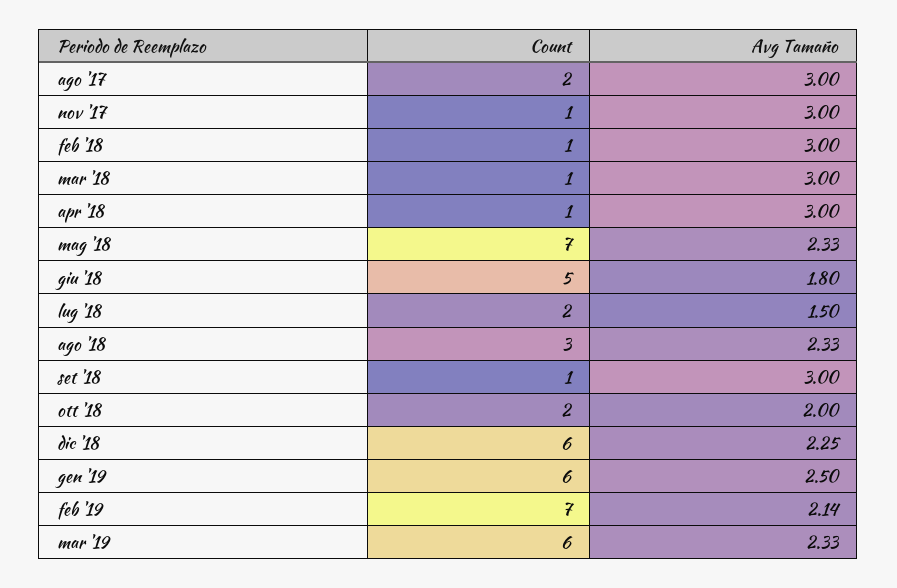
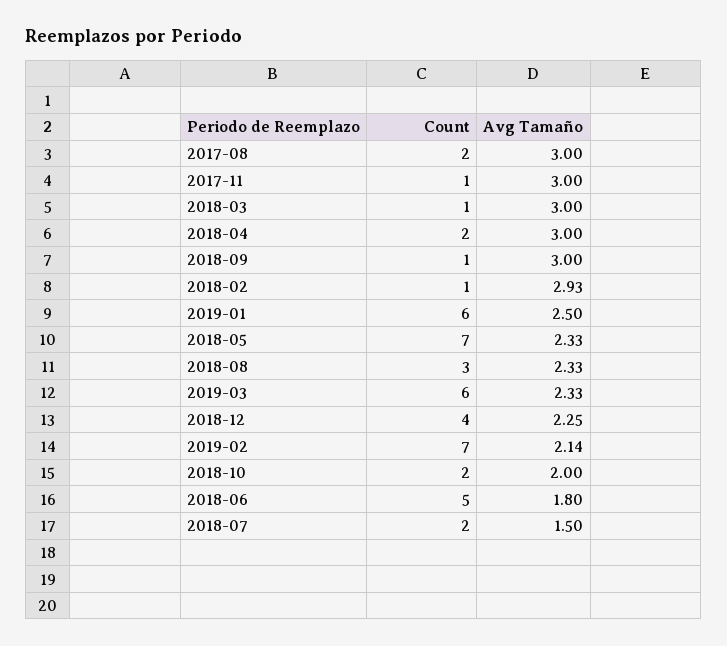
  {
    "Count": {
      "ago '17": 2,
      "nov '17": 1,
      "feb '18": 1,
      "mar '18": 1,
-     "apr '18": 1,
+     "apr '18": 2,
      "mag '18": 7,
      "giu '18": 5,
      "lug '18": 2,
      "ago '18": 3,
      "set '18": 1,
      "ott '18": 2,
-     "dic '18": 6,
+     "dic '18": 4,
      "gen '19": 6,
      "feb '19": 7,
      "mar '19": 6
    },
    "Avg Tamaño": {
      "ago '17": 3,
      "nov '17": 3,
-     "feb '18": 3,
+     "feb '18": 2.93,
      "mar '18": 3,
      "apr '18": 3,
      "mag '18": 2.33,
      "giu '18": 1.8,
      "lug '18": 1.5,
      "ago '18": 2.33,
      "set '18": 3,
      "ott '18": 2,
      "dic '18": 2.25,
      "gen '19": 2.5,
      "feb '19": 2.14,
      "mar '19": 2.33
    }
  }

